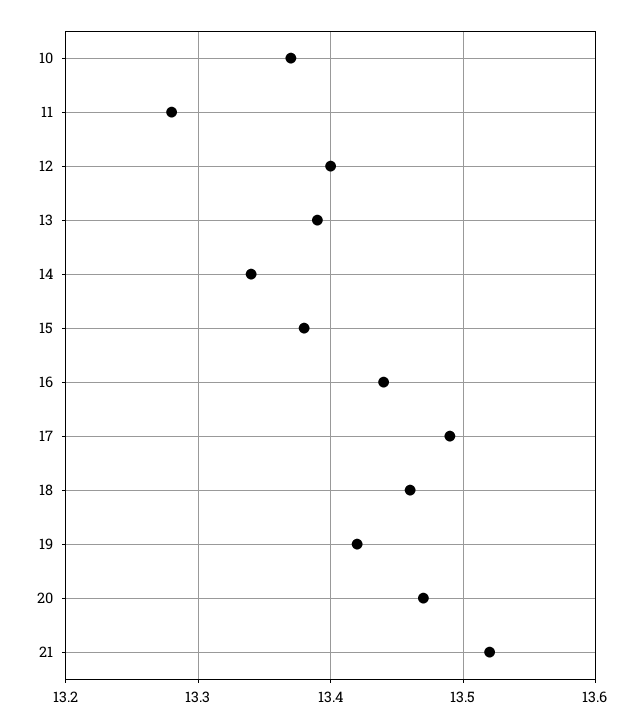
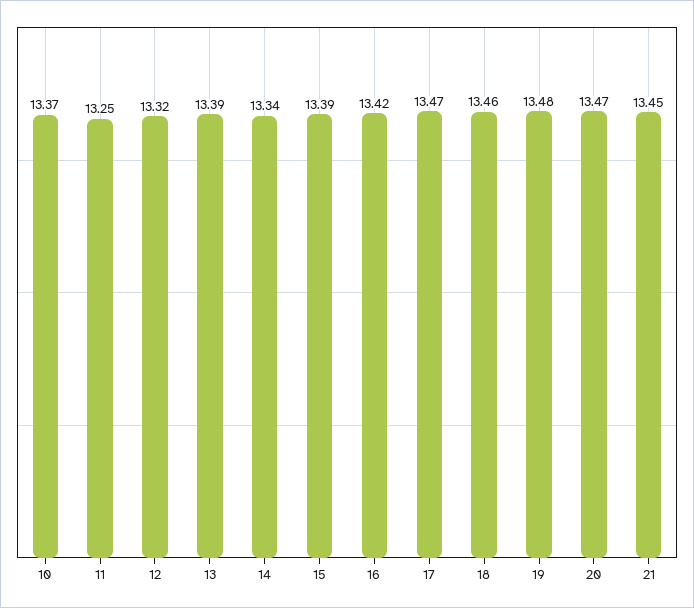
  {
    "10": 13.37,
-   "11": 13.28,
+   "11": 13.25,
-   "12": 13.4,
+   "12": 13.32,
    "13": 13.39,
    "14": 13.34,
-   "15": 13.38,
+   "15": 13.39,
-   "16": 13.44,
+   "16": 13.42,
-   "17": 13.49,
+   "17": 13.47,
    "18": 13.46,
-   "19": 13.42,
+   "19": 13.48,
    "20": 13.47,
-   "21": 13.52
+   "21": 13.45
  }

